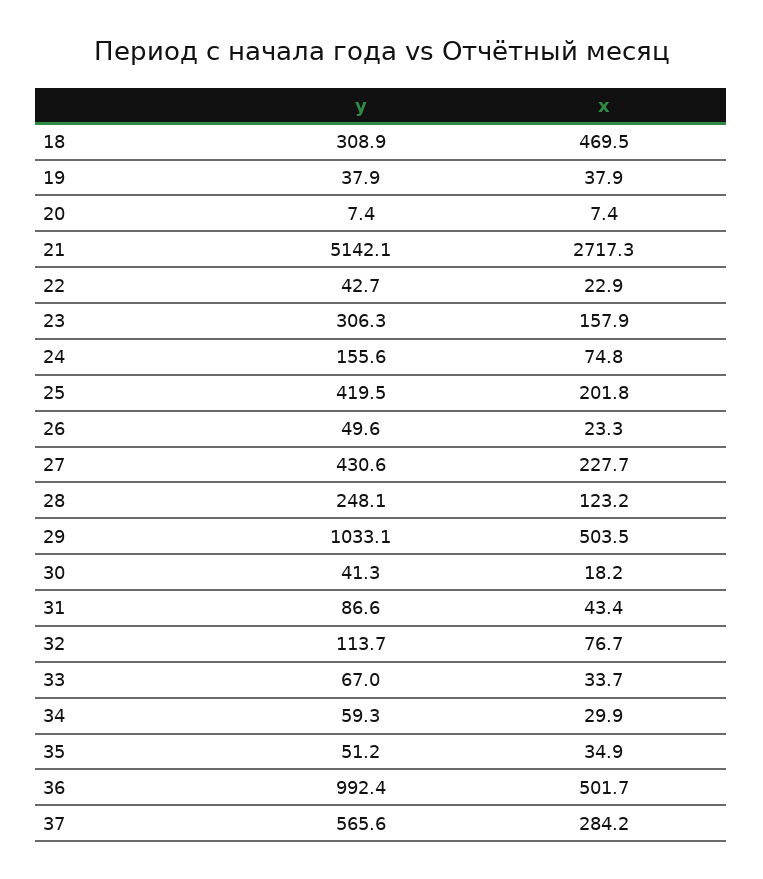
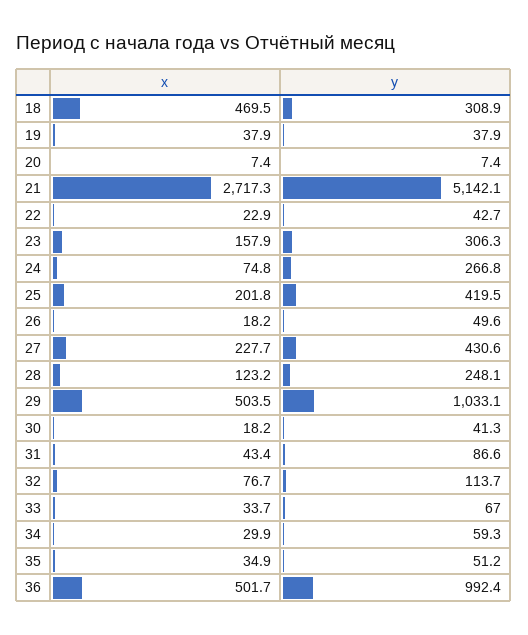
  {
    "y": {
      "18": 308.9,
      "19": 37.9,
      "20": 7.4,
      "21": 5142.1,
      "22": 42.7,
      "23": 306.3,
-     "24": 155.6,
+     "24": 266.8,
      "25": 419.5,
      "26": 49.6,
      "27": 430.6,
      "28": 248.1,
      "29": 1033.1,
      "30": 41.3,
      "31": 86.6,
      "32": 113.7,
      "33": 67,
      "34": 59.3,
      "35": 51.2,
-     "36": 992.4,
+     "36": 992.4
-     "37": 565.6
    },
    "x": {
      "18": 469.5,
      "19": 37.9,
      "20": 7.4,
      "21": 2717.3,
      "22": 22.9,
      "23": 157.9,
      "24": 74.8,
      "25": 201.8,
-     "26": 23.3,
+     "26": 18.2,
      "27": 227.7,
      "28": 123.2,
      "29": 503.5,
      "30": 18.2,
      "31": 43.4,
      "32": 76.7,
      "33": 33.7,
      "34": 29.9,
      "35": 34.9,
-     "36": 501.7,
+     "36": 501.7
-     "37": 284.2
    }
  }

